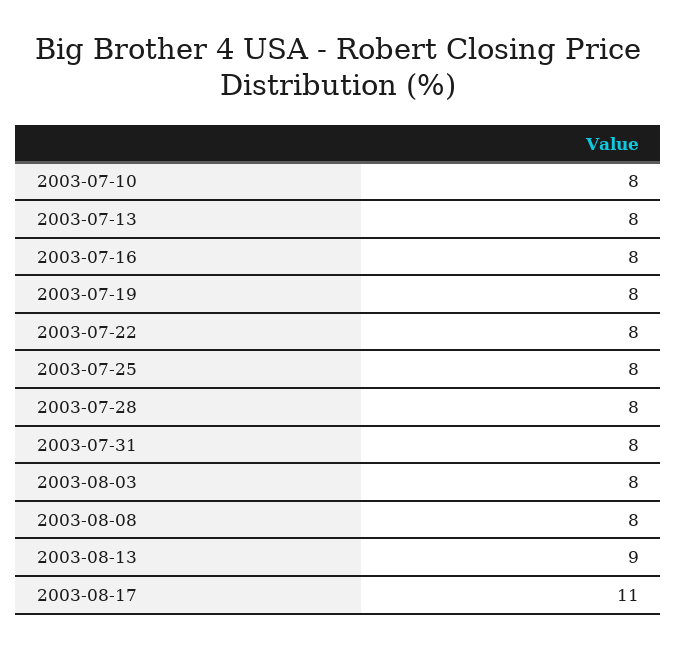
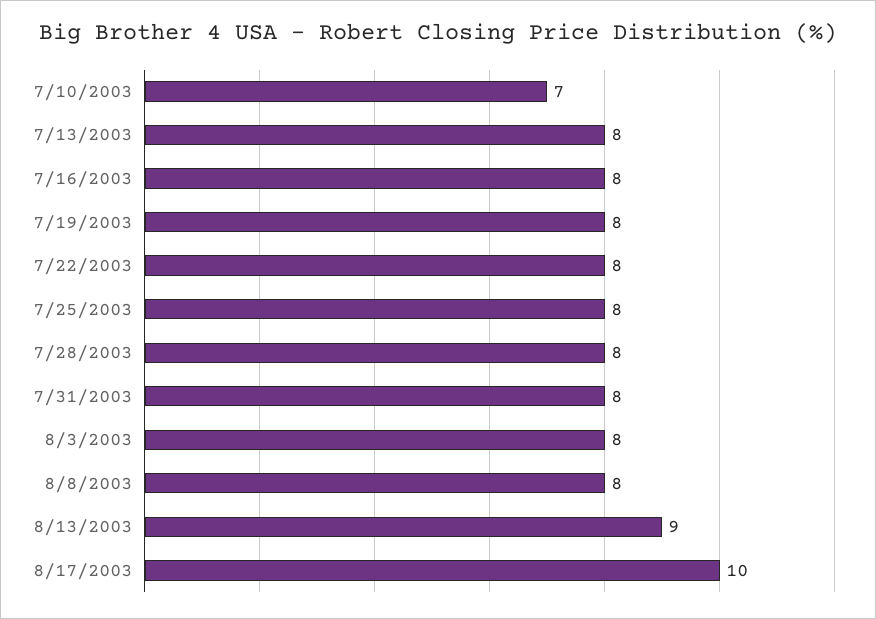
  {
-   "2003-07-10": 8,
+   "2003-07-10": 7,
    "2003-07-13": 8,
    "2003-07-16": 8,
    "2003-07-19": 8,
    "2003-07-22": 8,
    "2003-07-25": 8,
    "2003-07-28": 8,
    "2003-07-31": 8,
    "2003-08-03": 8,
    "2003-08-08": 8,
    "2003-08-13": 9,
-   "2003-08-17": 11
+   "2003-08-17": 10
  }

